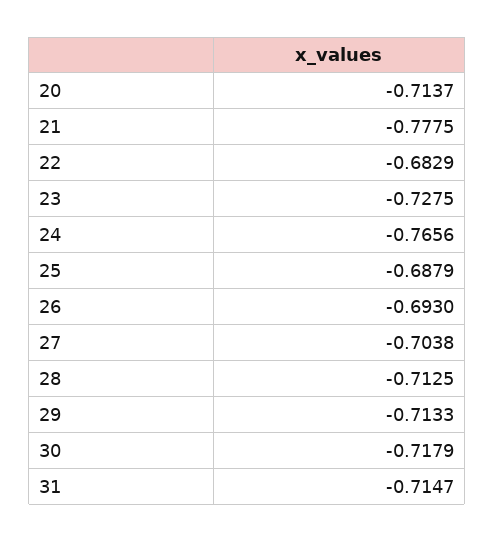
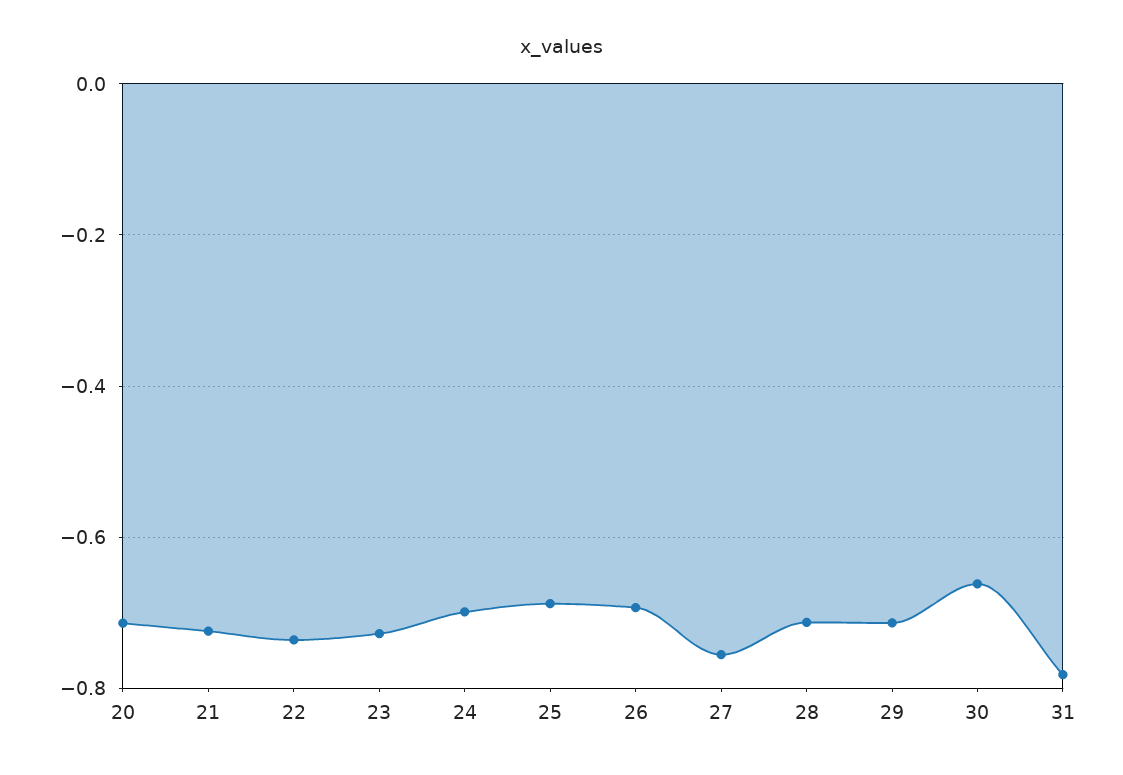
  {
    "20": -0.7137,
-   "21": -0.7775,
+   "21": -0.72,
-   "22": -0.6829,
+   "22": -0.74,
    "23": -0.7275,
-   "24": -0.7656,
+   "24": -0.7,
    "25": -0.6879,
    "26": -0.693,
-   "27": -0.7038,
+   "27": -0.76,
    "28": -0.7125,
    "29": -0.7133,
-   "30": -0.7179,
+   "30": -0.66,
-   "31": -0.7147
+   "31": -0.78
  }

